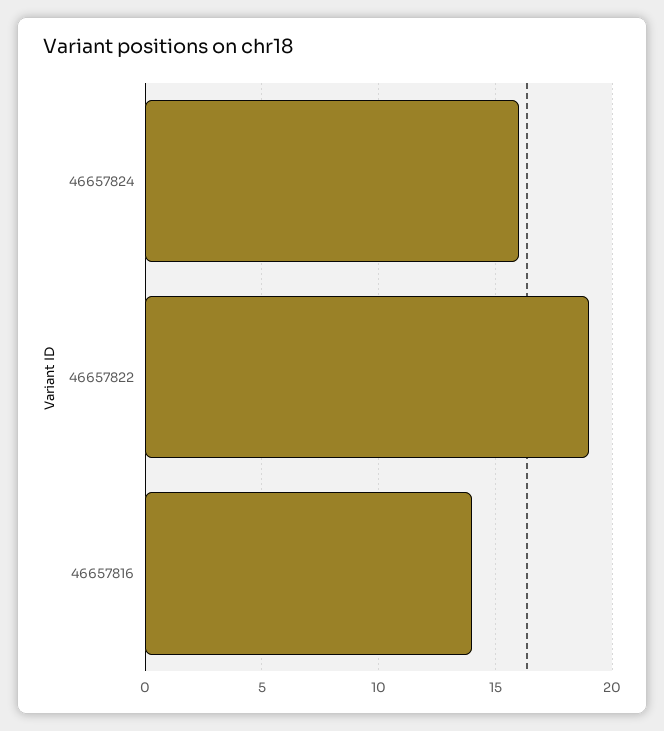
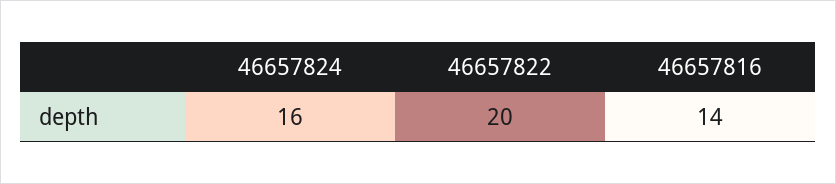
  {
    "46657824": 16,
-   "46657822": 19,
+   "46657822": 20,
    "46657816": 14
  }

